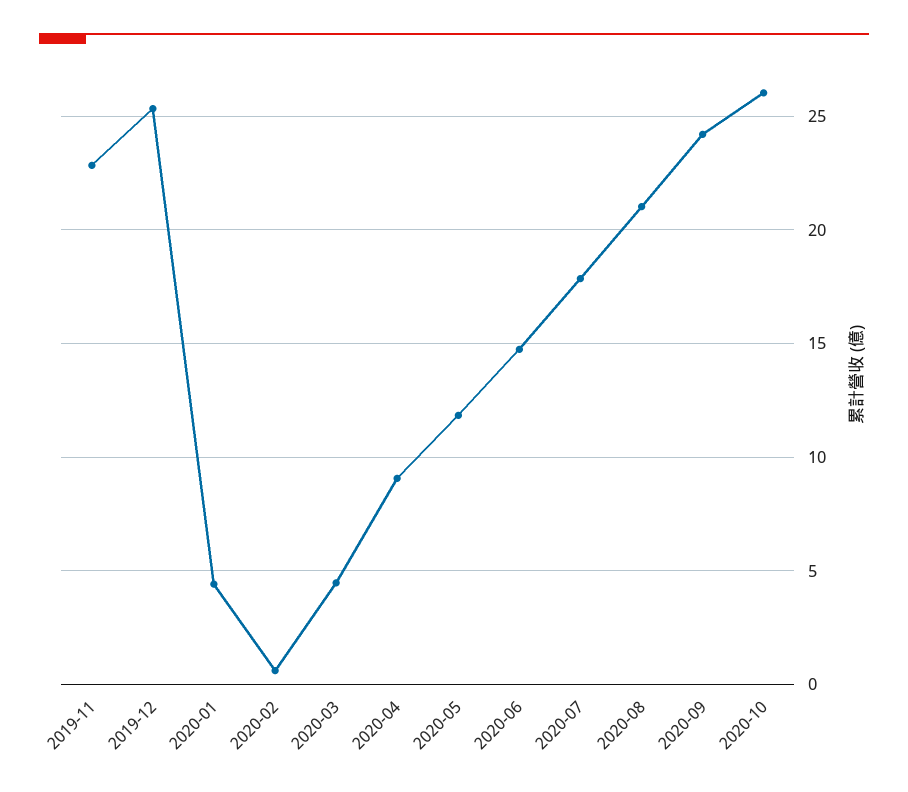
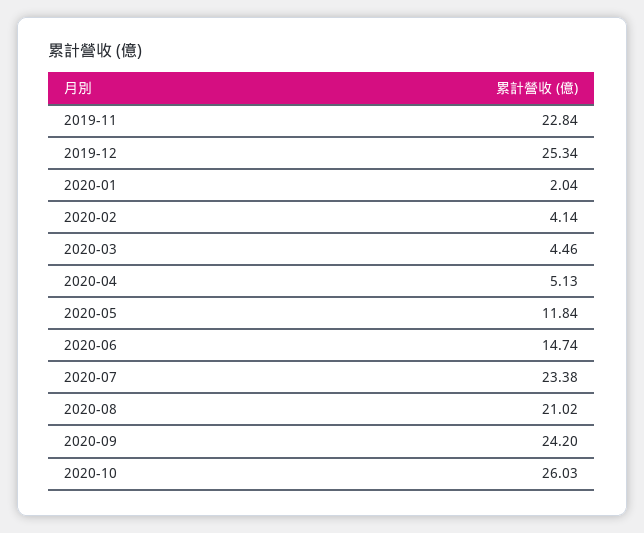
  {
    "2019-11": 22.84,
    "2019-12": 25.34,
-   "2020-01": 4.5,
+   "2020-01": 2.04,
-   "2020-02": 0.5,
+   "2020-02": 4.14,
    "2020-03": 4.46,
-   "2020-04": 9,
+   "2020-04": 5.13,
    "2020-05": 11.84,
    "2020-06": 14.74,
-   "2020-07": 18,
+   "2020-07": 23.38,
    "2020-08": 21.02,
    "2020-09": 24.2,
    "2020-10": 26.03
  }

